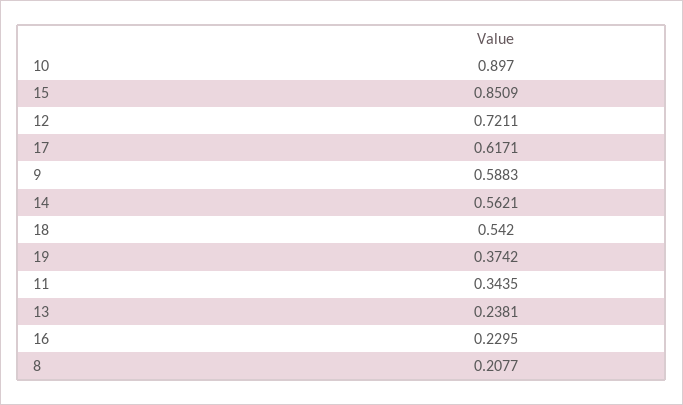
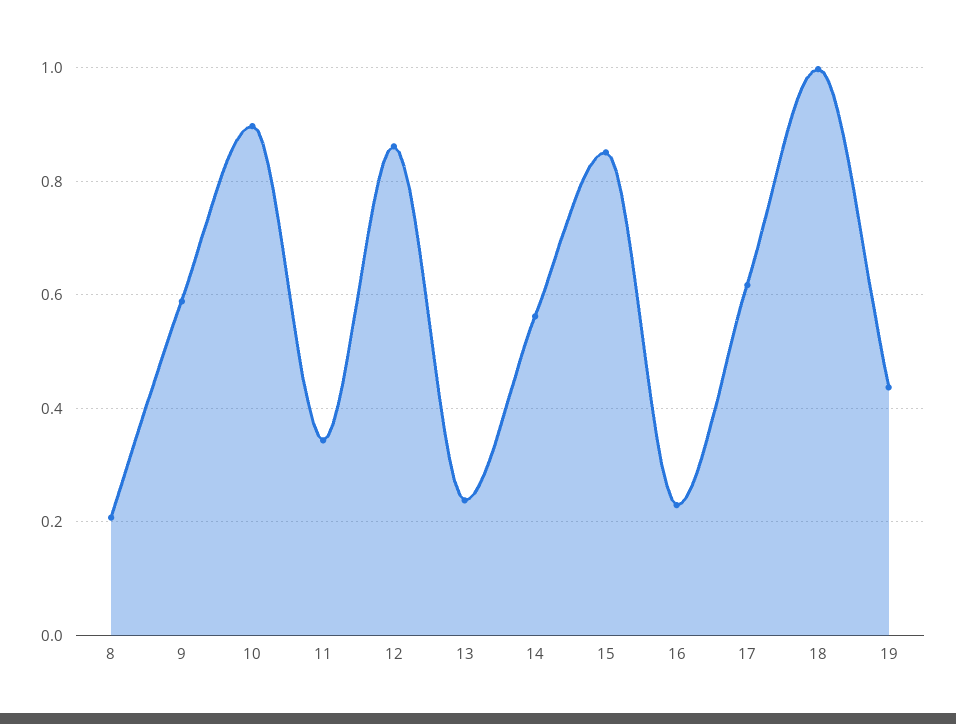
  {
    "10": 0.897,
    "15": 0.8509,
-   "12": 0.7211,
+   "12": 0.86,
    "17": 0.6171,
    "9": 0.5883,
    "14": 0.5621,
-   "18": 0.542,
+   "18": 1,
-   "19": 0.3742,
+   "19": 0.44,
    "11": 0.3435,
    "13": 0.2381,
    "16": 0.2295,
    "8": 0.2077
  }

